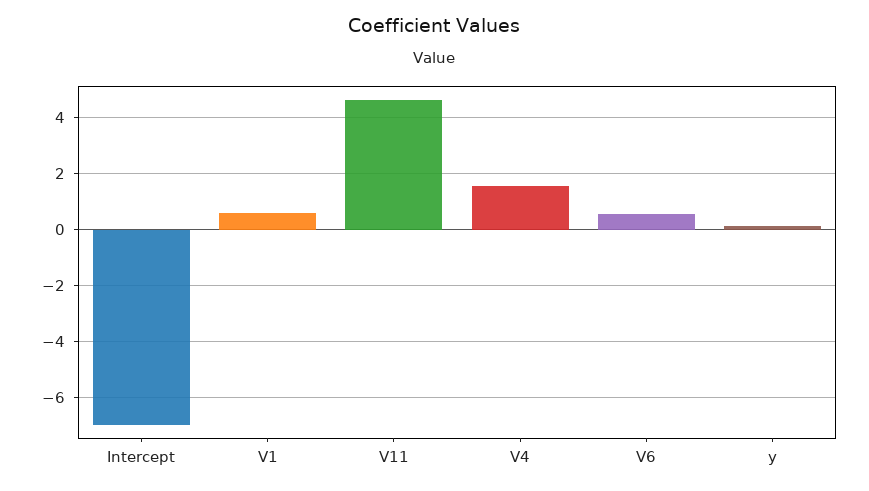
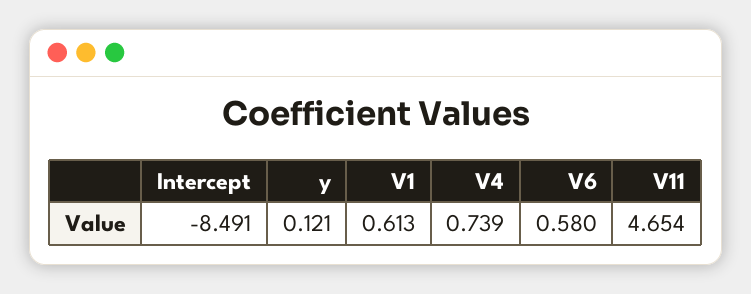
  {
-   "Intercept": -7,
+   "Intercept": -8.491,
    "V1": 0.613,
    "V11": 4.654,
-   "V4": 1.5,
+   "V4": 0.739,
    "V6": 0.58,
    "y": 0.121
  }

